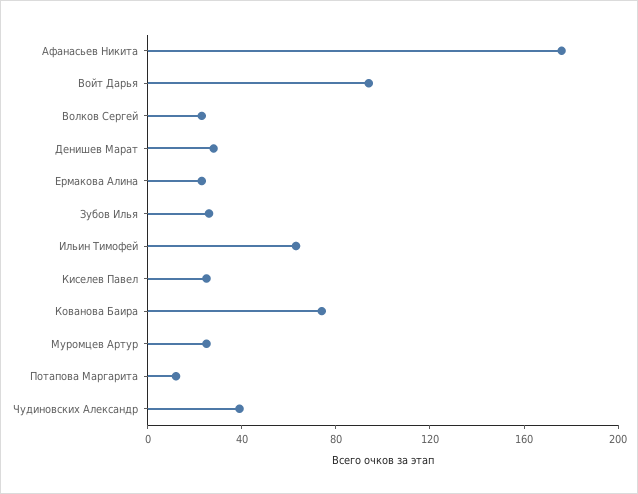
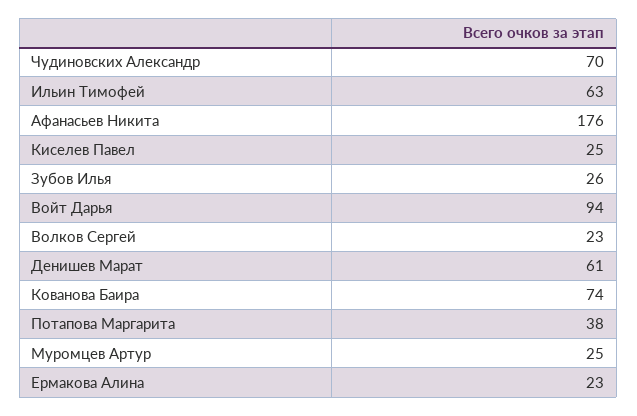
  {
    "Афанасьев Никита": 176,
    "Войт Дарья": 94,
    "Волков Сергей": 23,
-   "Денишев Марат": 30,
+   "Денишев Марат": 61,
    "Ермакова Алина": 23,
    "Зубов Илья": 26,
    "Ильин Тимофей": 63,
    "Киселев Павел": 25,
    "Кованова Баира": 74,
    "Муромцев Артур": 25,
-   "Потапова Маргарита": 10,
+   "Потапова Маргарита": 38,
-   "Чудиновских Александр": 40
+   "Чудиновских Александр": 70
  }

